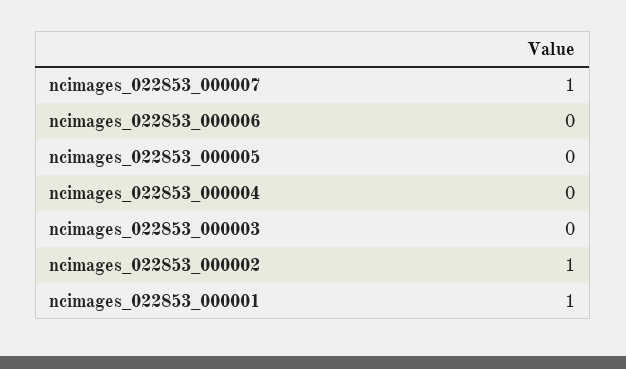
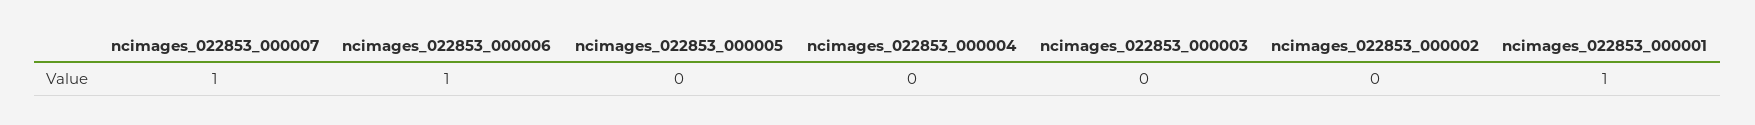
  {
    "ncimages_022853_000007": 1,
-   "ncimages_022853_000006": 0,
+   "ncimages_022853_000006": 1,
    "ncimages_022853_000005": 0,
    "ncimages_022853_000004": 0,
    "ncimages_022853_000003": 0,
-   "ncimages_022853_000002": 1,
+   "ncimages_022853_000002": 0,
    "ncimages_022853_000001": 1
  }

